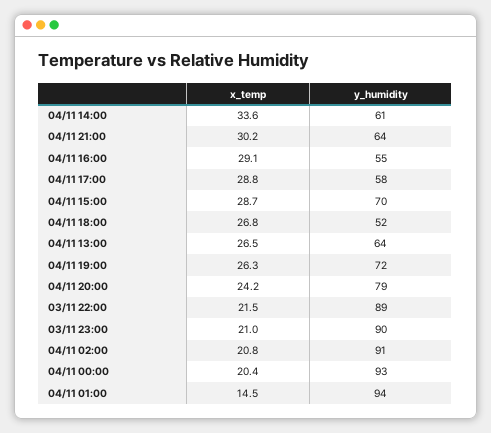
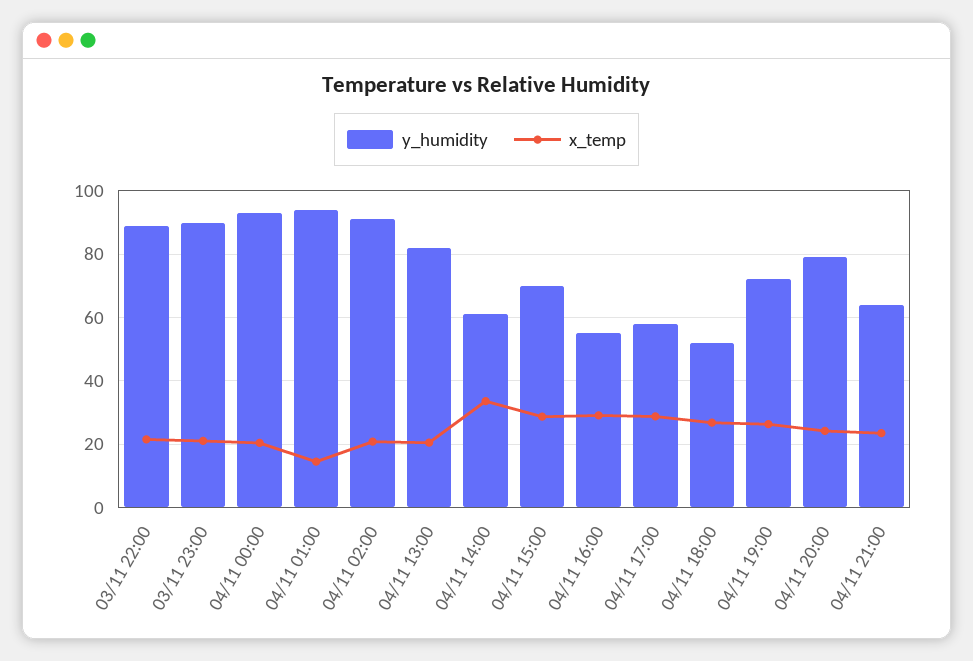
  {
    "x_temp": {
      "04/11 14:00": 33.6,
-     "04/11 21:00": 30.2,
+     "04/11 21:00": 24,
      "04/11 16:00": 29.1,
      "04/11 17:00": 28.8,
      "04/11 15:00": 28.7,
      "04/11 18:00": 26.8,
-     "04/11 13:00": 26.5,
+     "04/11 13:00": 20,
      "04/11 19:00": 26.3,
      "04/11 20:00": 24.2,
      "03/11 22:00": 21.5,
      "03/11 23:00": 21,
      "04/11 02:00": 20.8,
      "04/11 00:00": 20.4,
      "04/11 01:00": 14.5
    },
    "y_humidity": {
      "04/11 14:00": 61,
      "04/11 21:00": 64,
      "04/11 16:00": 55,
      "04/11 17:00": 58,
      "04/11 15:00": 70,
      "04/11 18:00": 52,
-     "04/11 13:00": 64,
+     "04/11 13:00": 82,
      "04/11 19:00": 72,
      "04/11 20:00": 79,
      "03/11 22:00": 89,
      "03/11 23:00": 90,
      "04/11 02:00": 91,
      "04/11 00:00": 93,
      "04/11 01:00": 94
    }
  }

